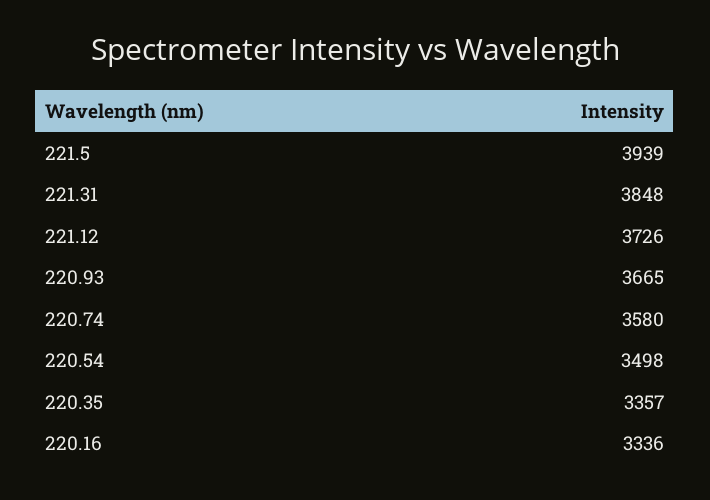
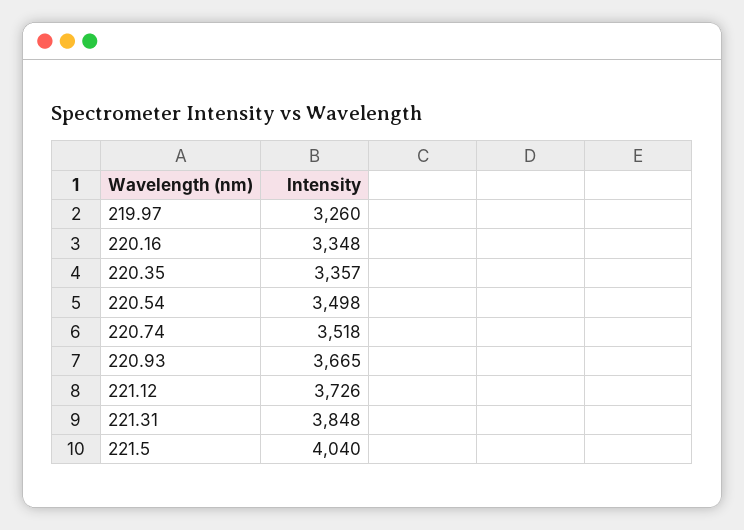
  {
-   "221.5": 3939,
+   "221.5": 4040,
    "221.31": 3848,
    "221.12": 3726,
    "220.93": 3665,
-   "220.74": 3580,
+   "220.74": 3518,
    "220.54": 3498,
    "220.35": 3357,
-   "220.16": 3336
+   "220.16": 3348,
+   "219.97": 3260
  }

